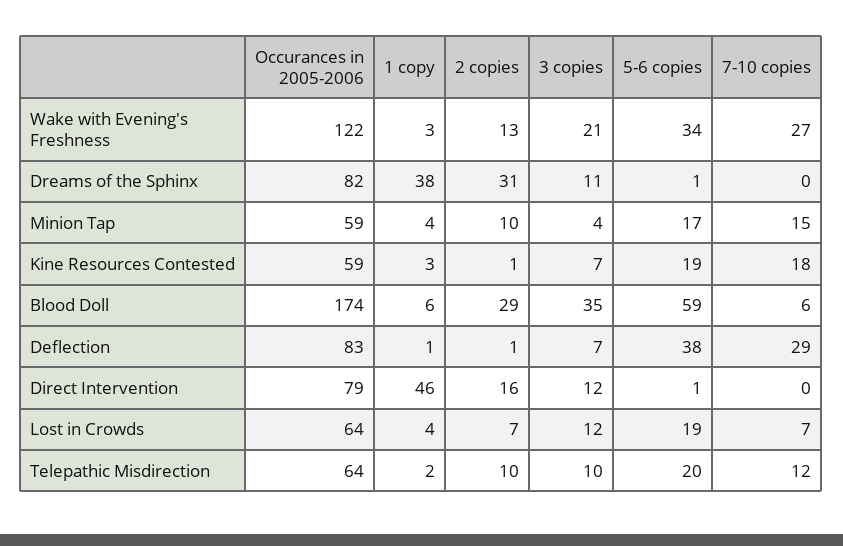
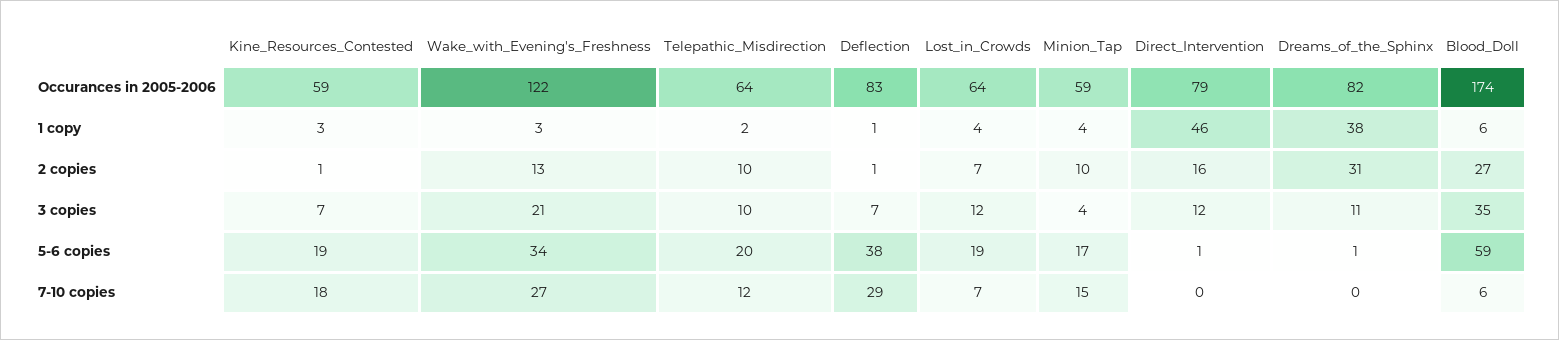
  {
    "Occurances in 2005-2006": {
      "Wake with Evening's Freshness": 122,
      "Dreams of the Sphinx": 82,
      "Minion Tap": 59,
      "Kine Resources Contested": 59,
      "Blood Doll": 174,
      "Deflection": 83,
      "Direct Intervention": 79,
      "Lost in Crowds": 64,
      "Telepathic Misdirection": 64
    },
    "1 copy": {
      "Wake with Evening's Freshness": 3,
      "Dreams of the Sphinx": 38,
      "Minion Tap": 4,
      "Kine Resources Contested": 3,
      "Blood Doll": 6,
      "Deflection": 1,
      "Direct Intervention": 46,
      "Lost in Crowds": 4,
      "Telepathic Misdirection": 2
    },
    "2 copies": {
      "Wake with Evening's Freshness": 13,
      "Dreams of the Sphinx": 31,
      "Minion Tap": 10,
      "Kine Resources Contested": 1,
-     "Blood Doll": 29,
+     "Blood Doll": 27,
      "Deflection": 1,
      "Direct Intervention": 16,
      "Lost in Crowds": 7,
      "Telepathic Misdirection": 10
    },
    "3 copies": {
      "Wake with Evening's Freshness": 21,
      "Dreams of the Sphinx": 11,
      "Minion Tap": 4,
      "Kine Resources Contested": 7,
      "Blood Doll": 35,
      "Deflection": 7,
      "Direct Intervention": 12,
      "Lost in Crowds": 12,
      "Telepathic Misdirection": 10
    },
    "5-6 copies": {
      "Wake with Evening's Freshness": 34,
      "Dreams of the Sphinx": 1,
      "Minion Tap": 17,
      "Kine Resources Contested": 19,
      "Blood Doll": 59,
      "Deflection": 38,
      "Direct Intervention": 1,
      "Lost in Crowds": 19,
      "Telepathic Misdirection": 20
    },
    "7-10 copies": {
      "Wake with Evening's Freshness": 27,
      "Dreams of the Sphinx": 0,
      "Minion Tap": 15,
      "Kine Resources Contested": 18,
      "Blood Doll": 6,
      "Deflection": 29,
      "Direct Intervention": 0,
      "Lost in Crowds": 7,
      "Telepathic Misdirection": 12
    }
  }

